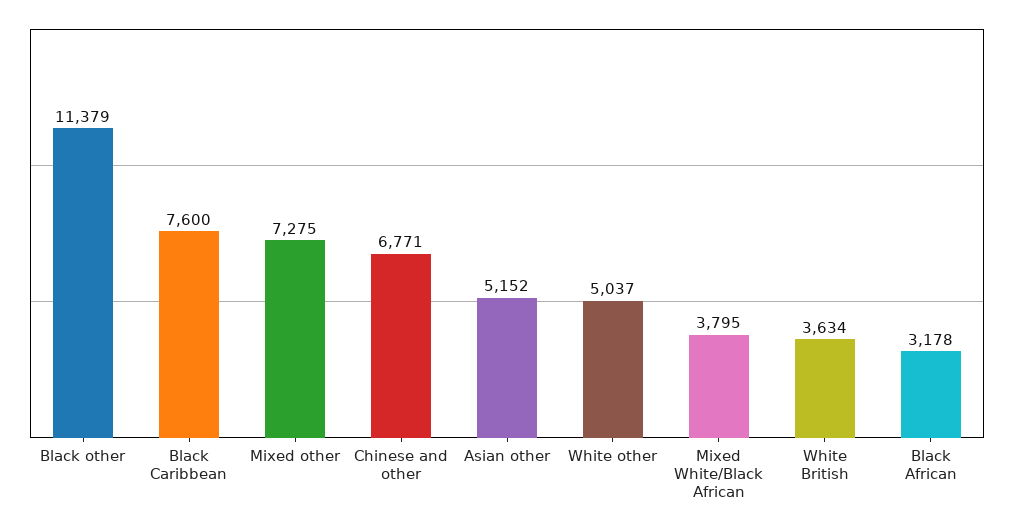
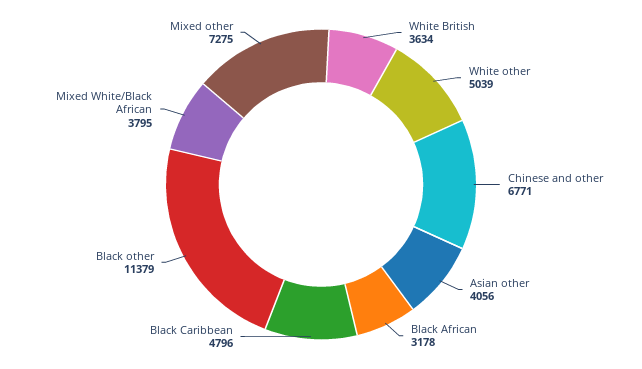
  {
    "Black other": 11379,
-   "Black Caribbean": 7600,
+   "Black Caribbean": 4796,
    "Mixed other": 7275,
    "Chinese and other": 6771,
-   "Asian other": 5152,
+   "Asian other": 4056,
-   "White other": 5037,
+   "White other": 5039,
    "Mixed White/Black African": 3795,
    "White British": 3634,
    "Black African": 3178
  }

